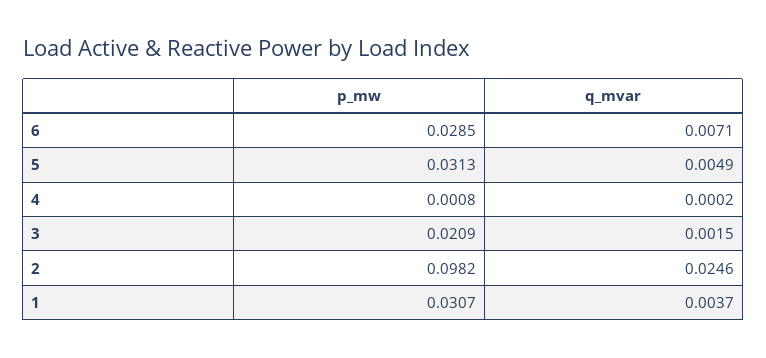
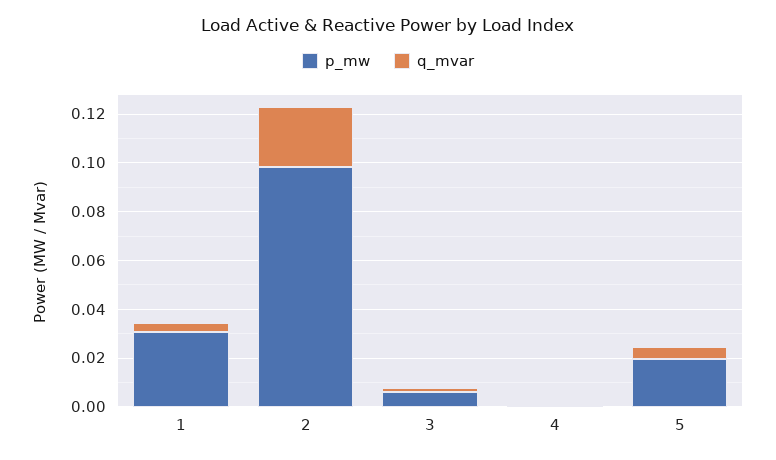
  {
    "p_mw": {
-     "6": 0.0285,
-     "5": 0.0313,
+     "5": 0.02,
      "4": 0.0008,
-     "3": 0.0209,
+     "3": 0.005,
      "2": 0.0982,
      "1": 0.0307
    },
    "q_mvar": {
-     "6": 0.0071,
      "5": 0.0049,
      "4": 0.0002,
      "3": 0.0015,
      "2": 0.0246,
      "1": 0.0037
    }
  }

